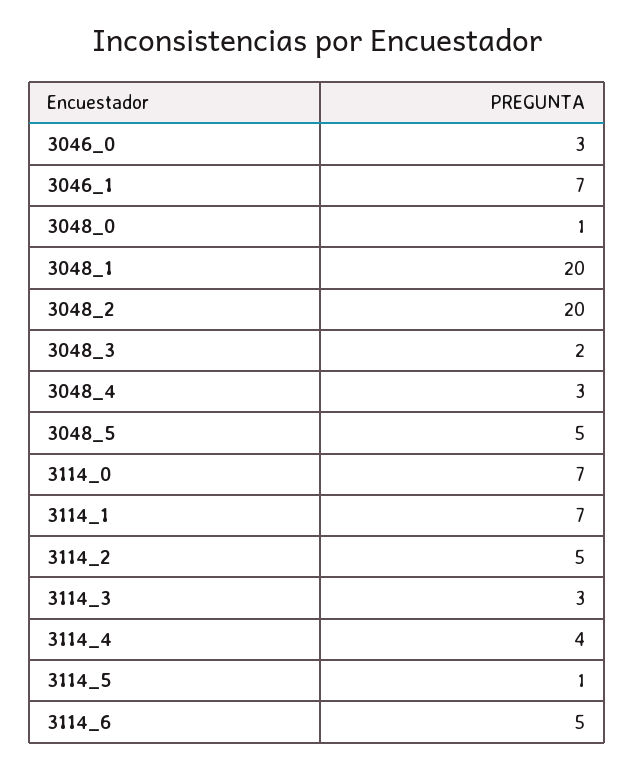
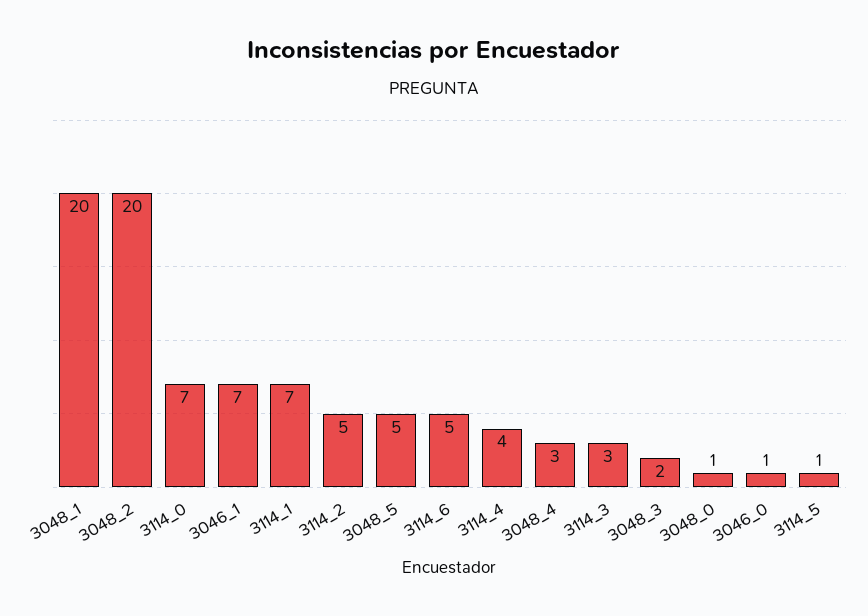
  {
-   "3046_0": 3,
+   "3046_0": 1,
    "3046_1": 7,
    "3048_0": 1,
    "3048_1": 20,
    "3048_2": 20,
    "3048_3": 2,
    "3048_4": 3,
    "3048_5": 5,
    "3114_0": 7,
    "3114_1": 7,
    "3114_2": 5,
    "3114_3": 3,
    "3114_4": 4,
    "3114_5": 1,
    "3114_6": 5
  }

